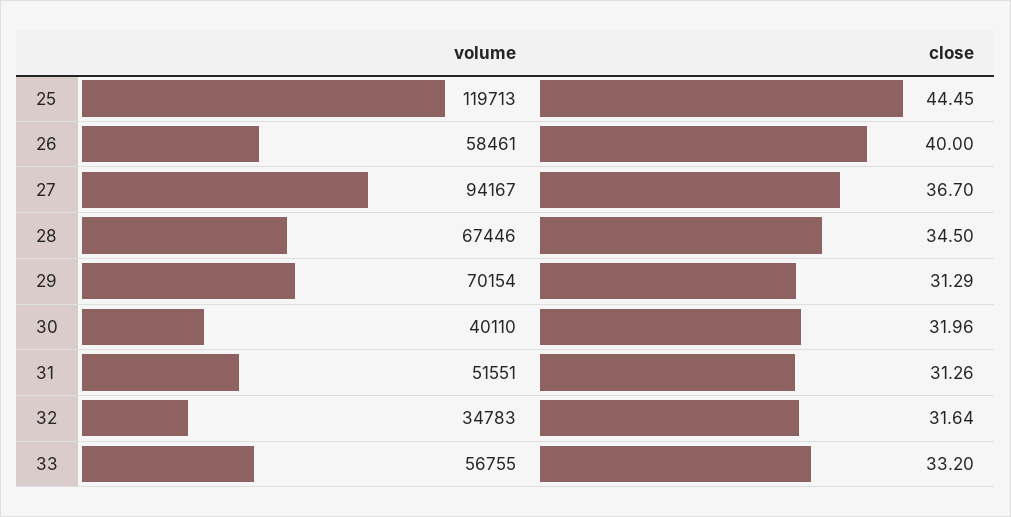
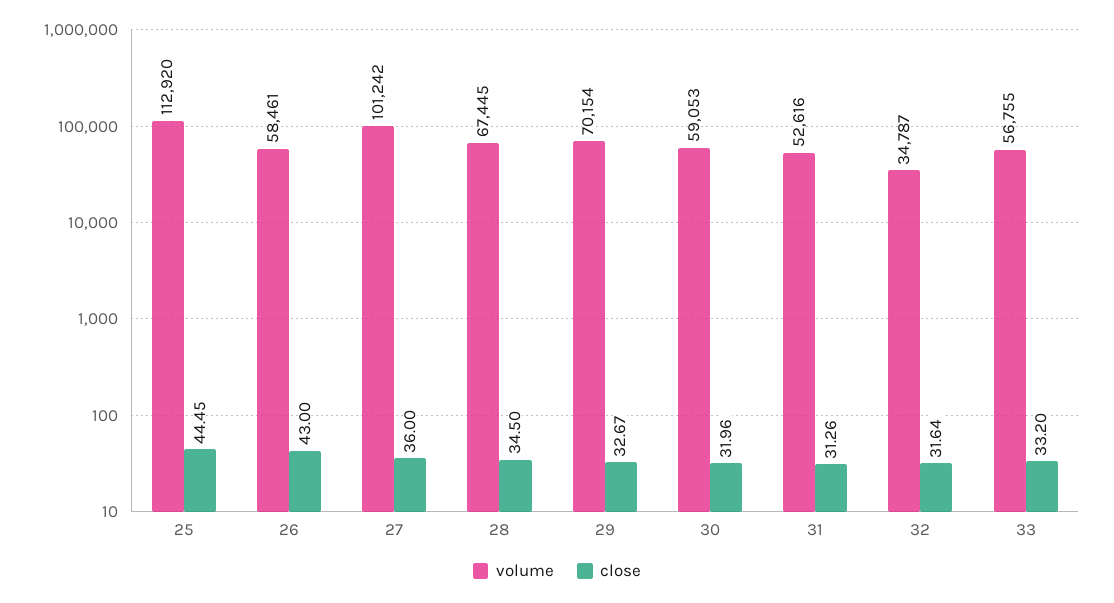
  {
    "volume": {
-     "25": 119713,
+     "25": 112920,
      "26": 58461,
-     "27": 94167,
+     "27": 101242,
-     "28": 67446,
+     "28": 67445,
      "29": 70154,
-     "30": 40110,
+     "30": 59053,
-     "31": 51551,
+     "31": 52616,
-     "32": 34783,
+     "32": 34787,
      "33": 56755
    },
    "close": {
      "25": 44.45,
-     "26": 40,
+     "26": 43,
-     "27": 36.7,
+     "27": 36,
      "28": 34.5,
-     "29": 31.29,
+     "29": 32.67,
      "30": 31.96,
      "31": 31.26,
      "32": 31.64,
      "33": 33.2
    }
  }

